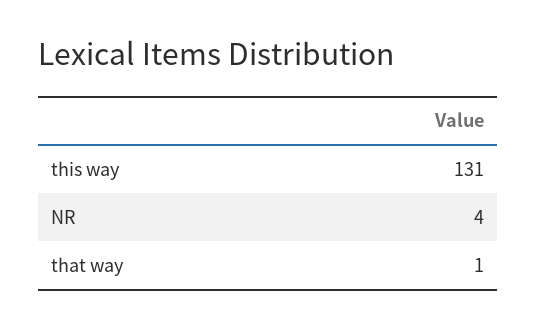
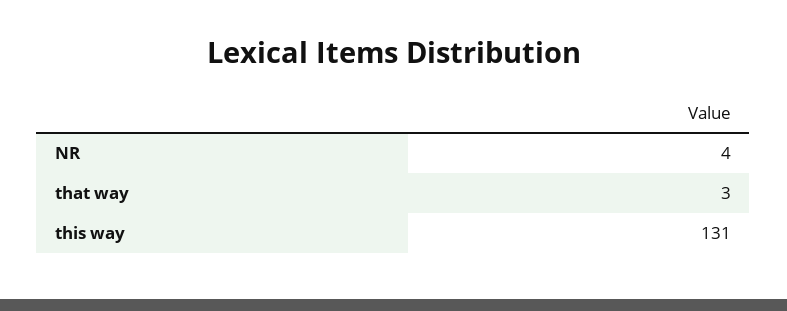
  {
    "this way": 131,
    "NR": 4,
-   "that way": 1
+   "that way": 3
  }

